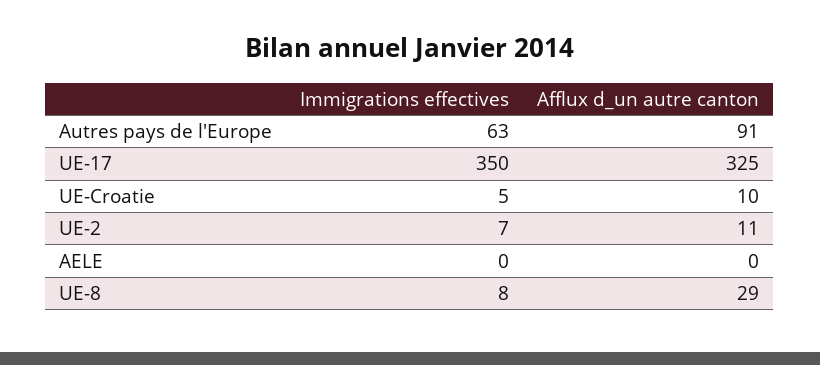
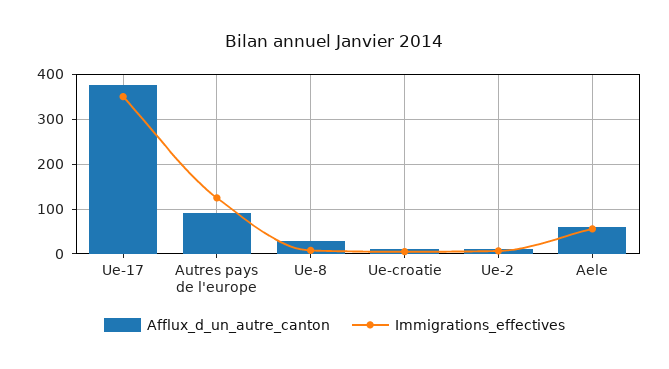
  {
    "Immigrations effectives": {
-     "Autres pays de l'Europe": 63,
+     "Autres pays de l'Europe": 120,
      "UE-17": 350,
      "UE-Croatie": 5,
      "UE-2": 7,
-     "AELE": 0,
+     "AELE": 60,
      "UE-8": 8
    },
    "Afflux d_un autre canton": {
      "Autres pays de l'Europe": 91,
-     "UE-17": 325,
+     "UE-17": 380,
      "UE-Croatie": 10,
      "UE-2": 11,
-     "AELE": 0,
+     "AELE": 60,
      "UE-8": 29
    }
  }

